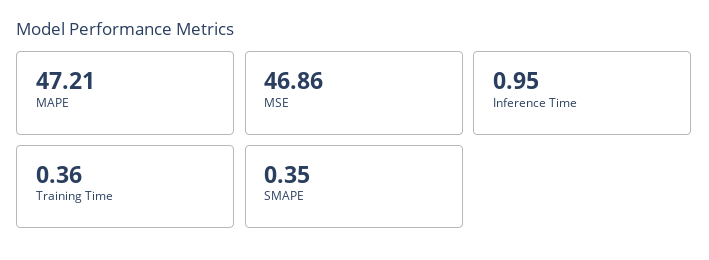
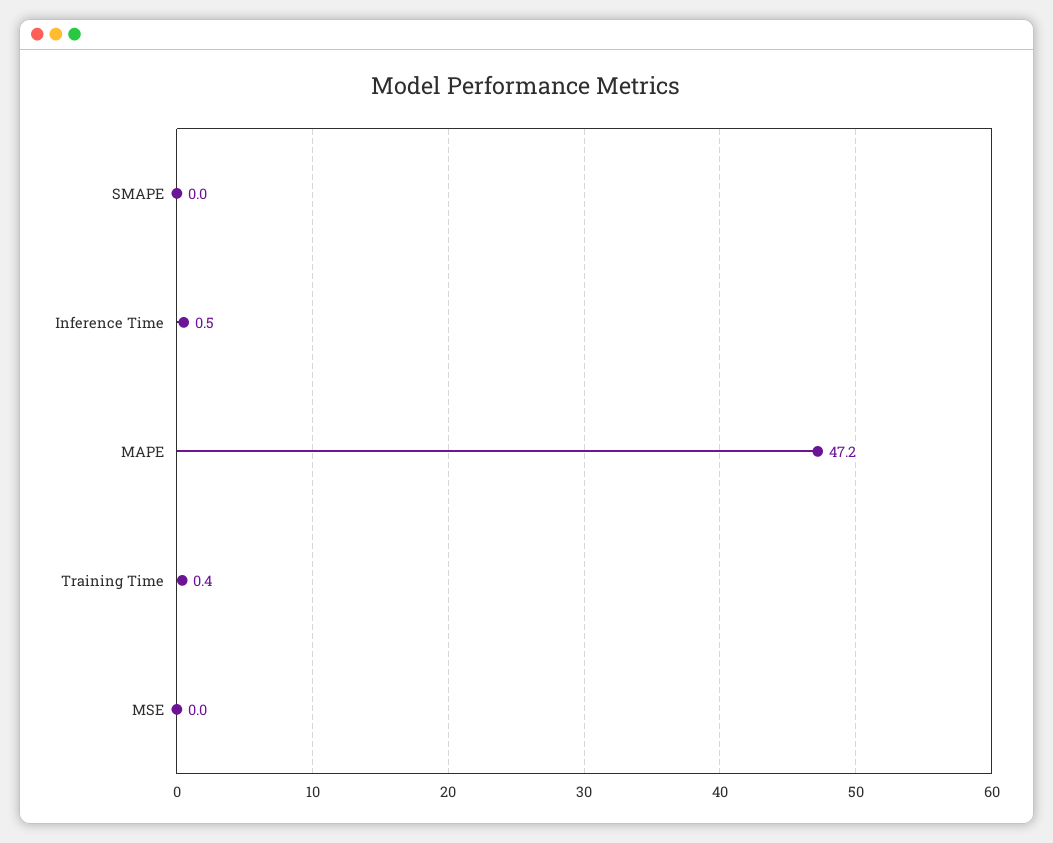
  {
    "MAPE": 47.21,
-   "MSE": 46.86,
+   "MSE": 0,
-   "Inference Time": 0.95,
+   "Inference Time": 0.5,
    "Training Time": 0.36,
-   "SMAPE": 0.35
+   "SMAPE": 0
  }

